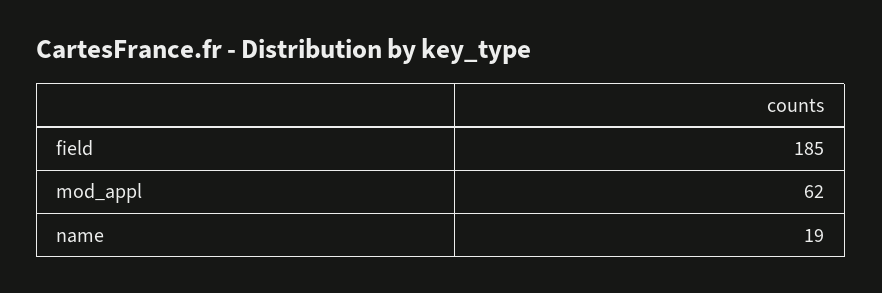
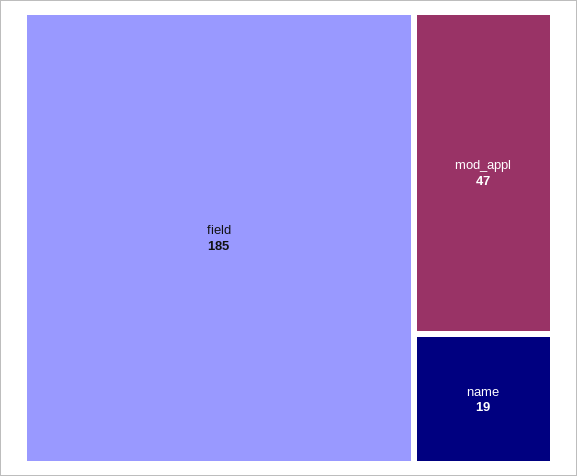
  {
    "field": 185,
-   "mod_appl": 62,
+   "mod_appl": 47,
    "name": 19
  }

